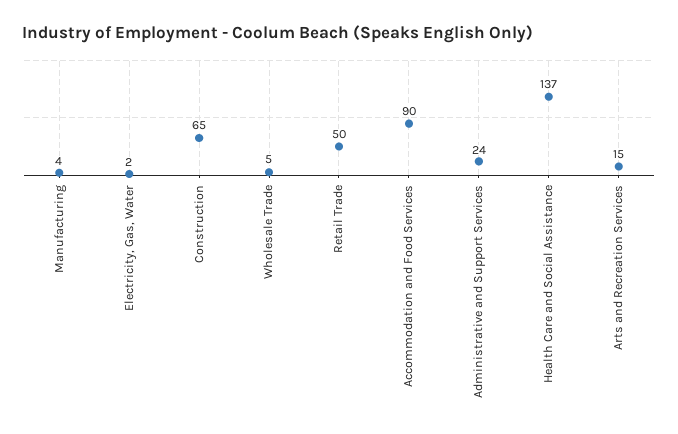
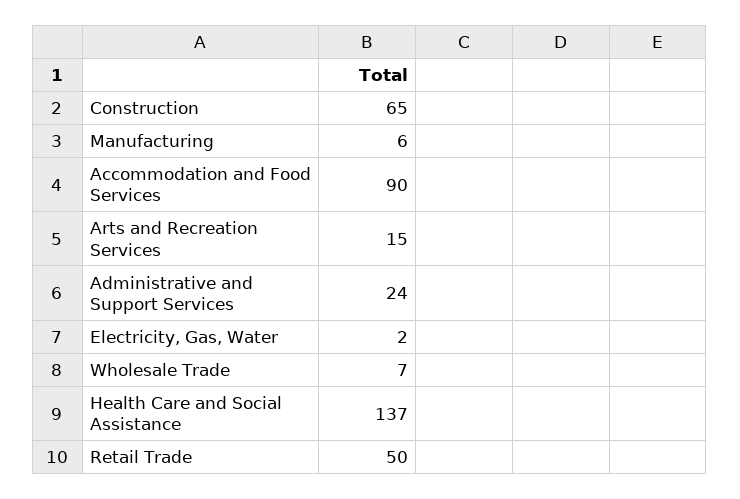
  {
-   "Manufacturing": 4,
+   "Manufacturing": 6,
    "Electricity, Gas, Water": 2,
    "Construction": 65,
-   "Wholesale Trade": 5,
+   "Wholesale Trade": 7,
    "Retail Trade": 50,
    "Accommodation and Food Services": 90,
    "Administrative and Support Services": 24,
    "Health Care and Social Assistance": 137,
    "Arts and Recreation Services": 15
  }

